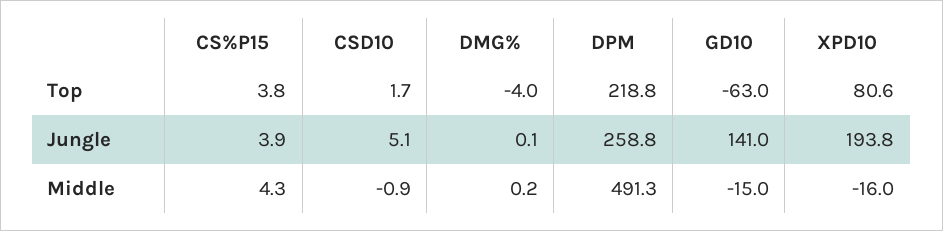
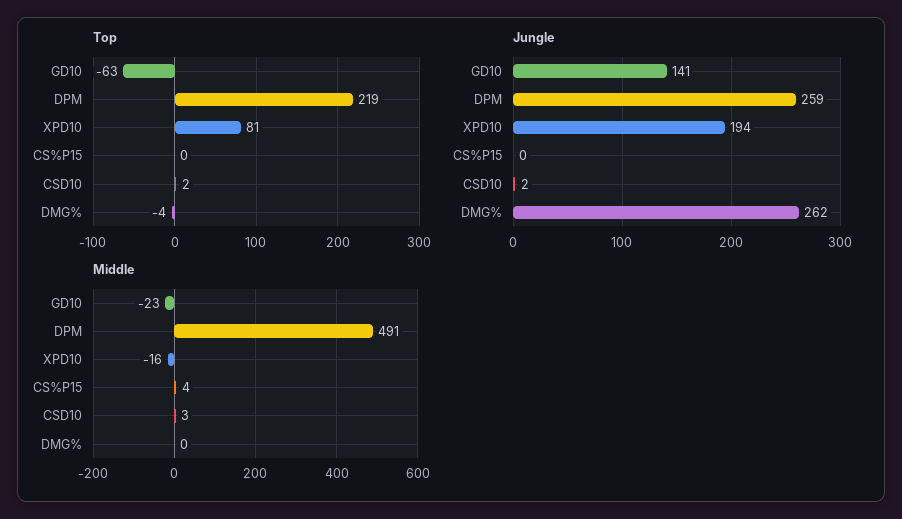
  {
    "Top": {
-     "CS%P15": 3.8,
+     "CS%P15": 0,
      "CSD10": 1.7,
      "DMG%": -4,
      "DPM": 218.8,
      "GD10": -63,
      "XPD10": 80.6
    },
    "Jungle": {
-     "CS%P15": 3.9,
+     "CS%P15": 0,
-     "CSD10": 5.1,
+     "CSD10": 2,
-     "DMG%": 0.1,
+     "DMG%": 262,
      "DPM": 258.8,
      "GD10": 141,
      "XPD10": 193.8
    },
    "Middle": {
      "CS%P15": 4.3,
-     "CSD10": -0.9,
+     "CSD10": 3,
      "DMG%": 0.2,
      "DPM": 491.3,
-     "GD10": -15,
+     "GD10": -23,
      "XPD10": -16
    }
  }

